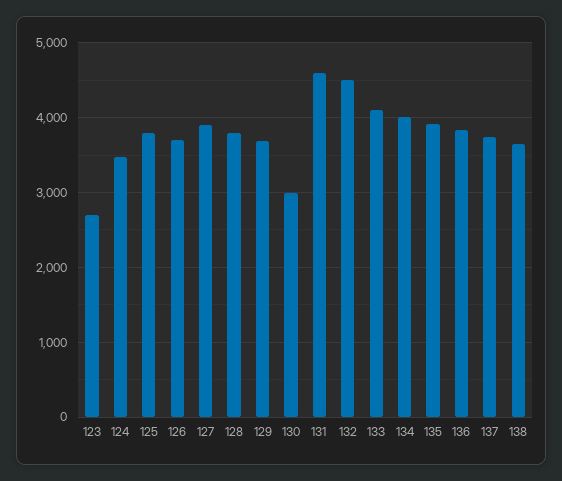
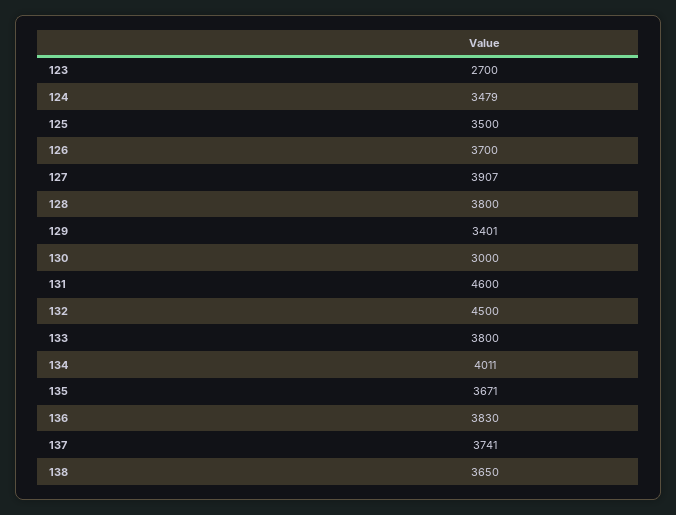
  {
    "123": 2700,
    "124": 3479,
-   "125": 3800,
+   "125": 3500,
    "126": 3700,
    "127": 3907,
    "128": 3800,
-   "129": 3700,
+   "129": 3401,
    "130": 3000,
    "131": 4600,
    "132": 4500,
-   "133": 4100,
+   "133": 3800,
    "134": 4011,
-   "135": 3900,
+   "135": 3671,
    "136": 3830,
    "137": 3741,
    "138": 3650
  }

